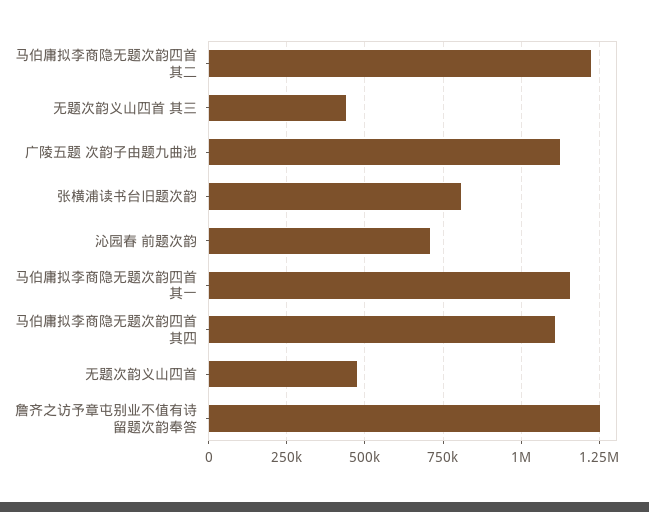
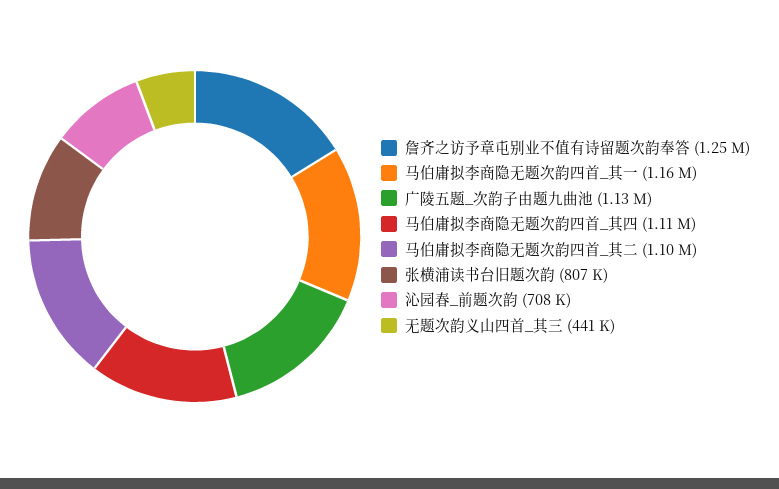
  {
-   "马伯庸拟李商隐无题次韵四首 其二": 1225000,
+   "马伯庸拟李商隐无题次韵四首 其二": 1100000,
    "无题次韵义山四首 其三": 441000,
    "广陵五题 次韵子由题九曲池": 1130000,
    "张横浦读书台旧题次韵": 807000,
    "沁园春 前题次韵": 708000,
    "马伯庸拟李商隐无题次韵四首 其一": 1160000,
    "马伯庸拟李商隐无题次韵四首 其四": 1110000,
-   "无题次韵义山四首": 475000,
    "詹齐之访予章屯别业不值有诗留题次韵奉答": 1250000
  }

